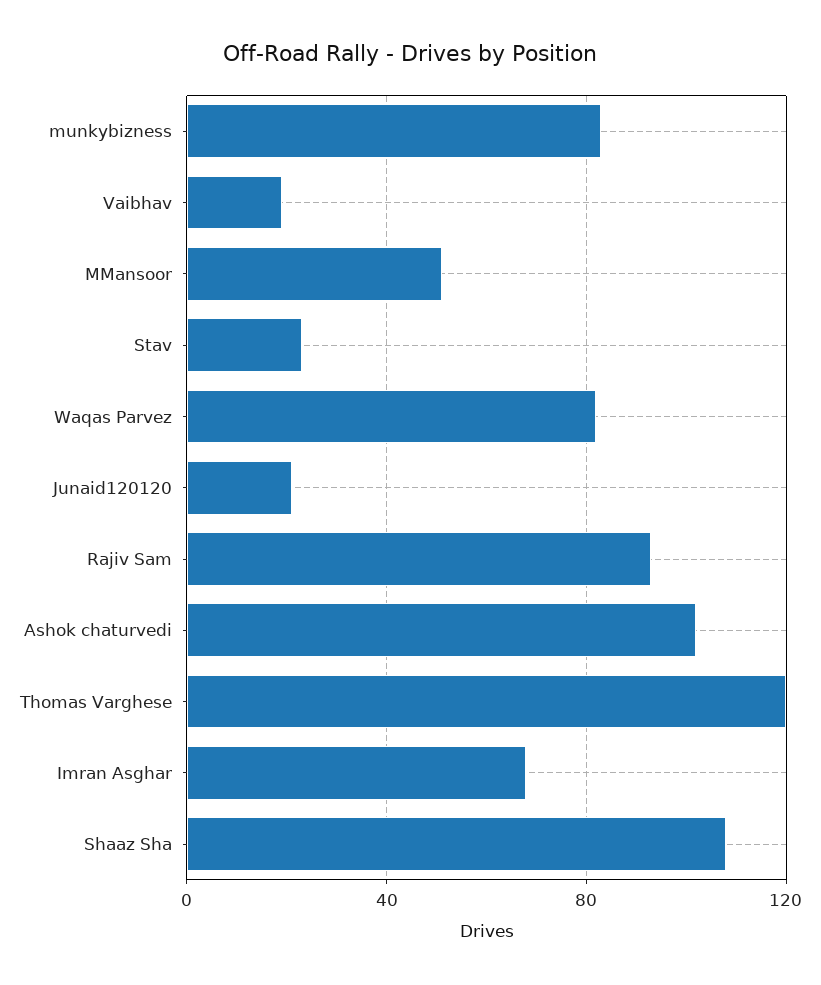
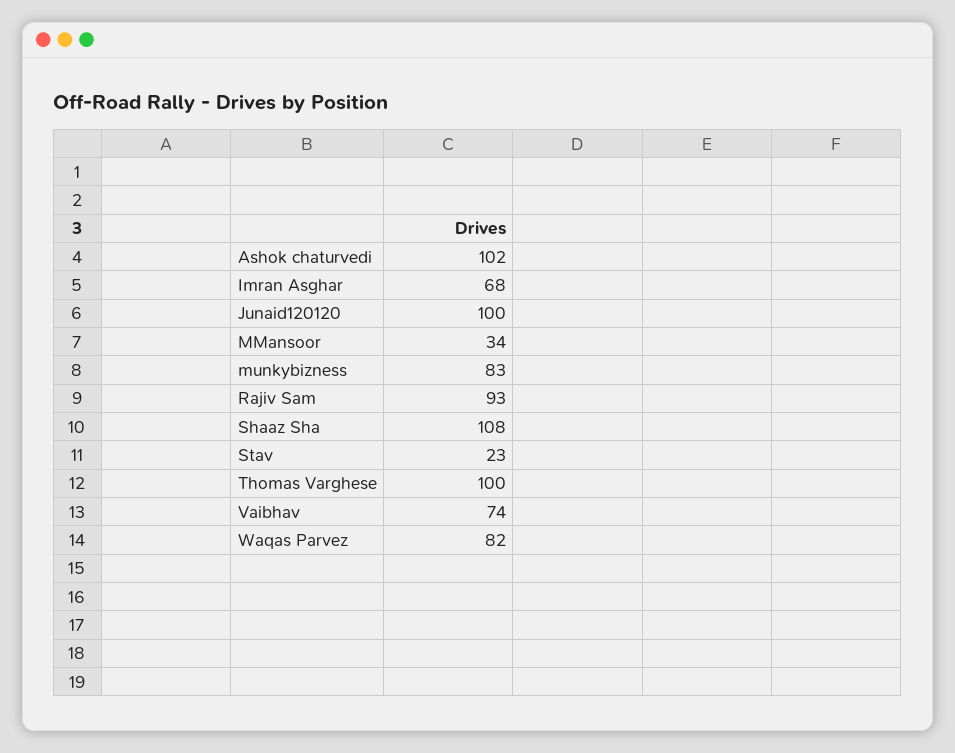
  {
    "munkybizness": 83,
-   "Vaibhav": 20,
+   "Vaibhav": 74,
-   "MMansoor": 50,
+   "MMansoor": 34,
    "Stav": 23,
    "Waqas Parvez": 82,
-   "Junaid120120": 20,
+   "Junaid120120": 100,
    "Rajiv Sam": 93,
    "Ashok chaturvedi": 102,
-   "Thomas Varghese": 120,
+   "Thomas Varghese": 100,
    "Imran Asghar": 68,
    "Shaaz Sha": 108
  }

